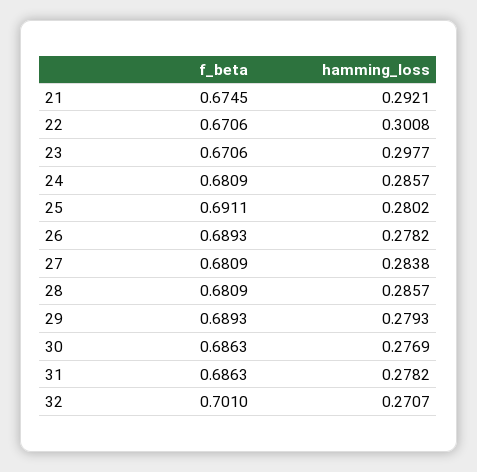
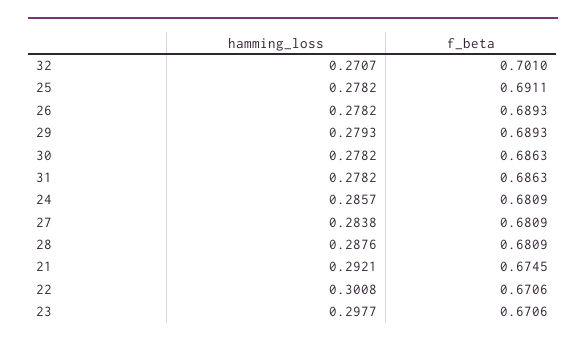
  {
    "f_beta": {
      "21": 0.6745,
      "22": 0.6706,
      "23": 0.6706,
      "24": 0.6809,
      "25": 0.6911,
      "26": 0.6893,
      "27": 0.6809,
      "28": 0.6809,
      "29": 0.6893,
      "30": 0.6863,
      "31": 0.6863,
      "32": 0.701
    },
    "hamming_loss": {
      "21": 0.2921,
      "22": 0.3008,
      "23": 0.2977,
      "24": 0.2857,
-     "25": 0.2802,
+     "25": 0.2782,
      "26": 0.2782,
      "27": 0.2838,
-     "28": 0.2857,
+     "28": 0.2876,
      "29": 0.2793,
-     "30": 0.2769,
+     "30": 0.2782,
      "31": 0.2782,
      "32": 0.2707
    }
  }

